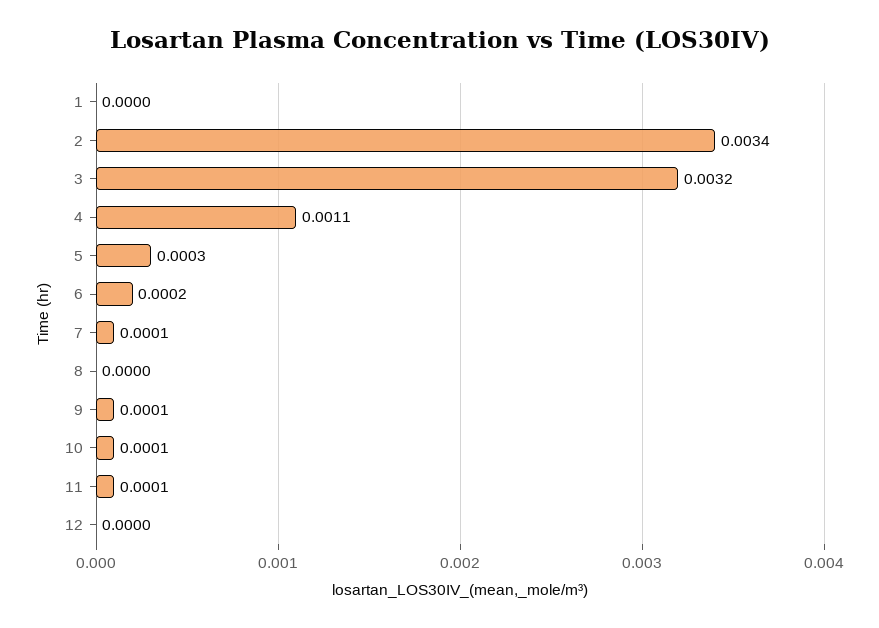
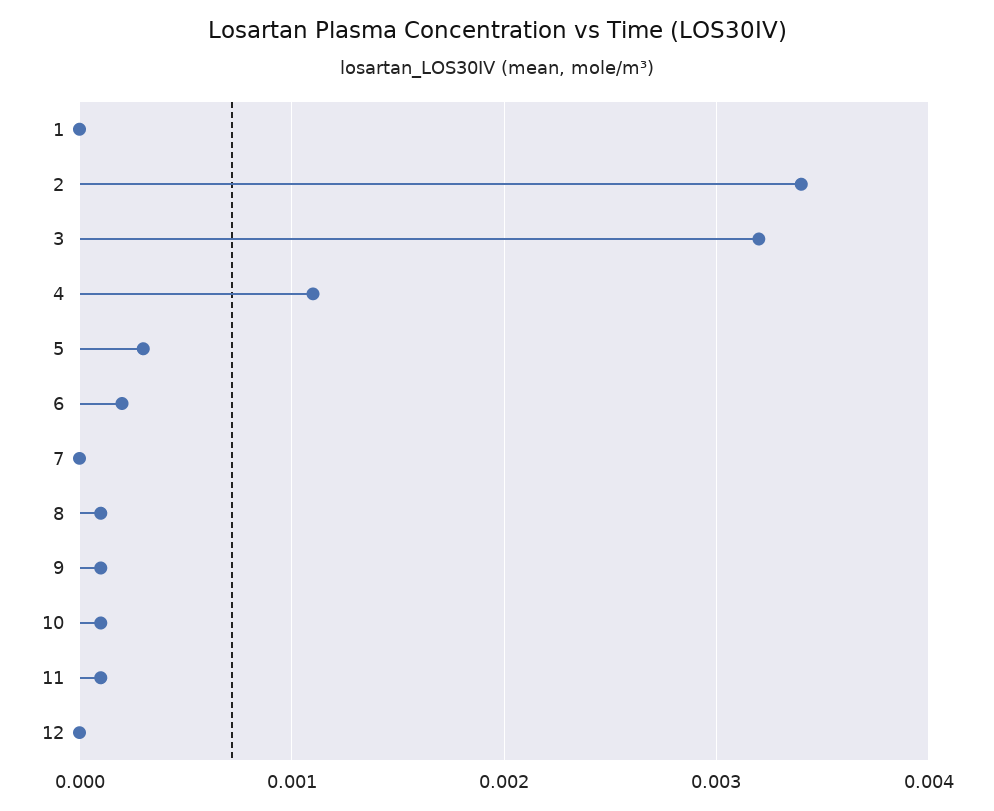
  {
    "1": 0,
    "2": 0.0034,
    "3": 0.0032,
    "4": 0.0011,
    "5": 0.0003,
    "6": 0.0002,
-   "7": 0.0001,
+   "7": 0,
-   "8": 0,
+   "8": 0.0001,
    "9": 0.0001,
    "10": 0.0001,
    "11": 0.0001,
    "12": 0
  }

